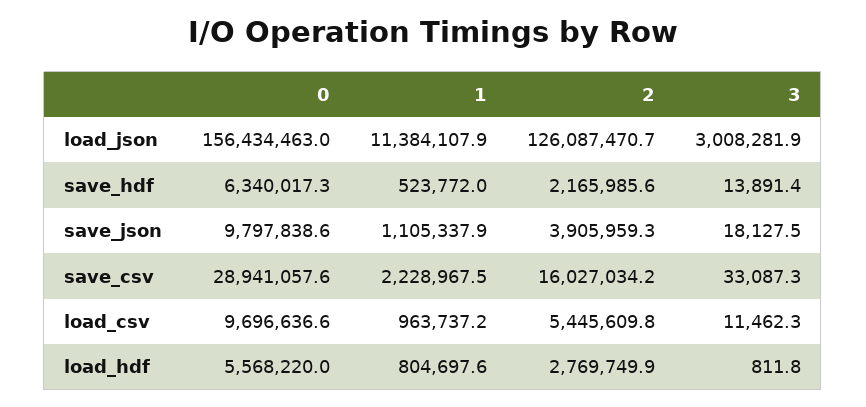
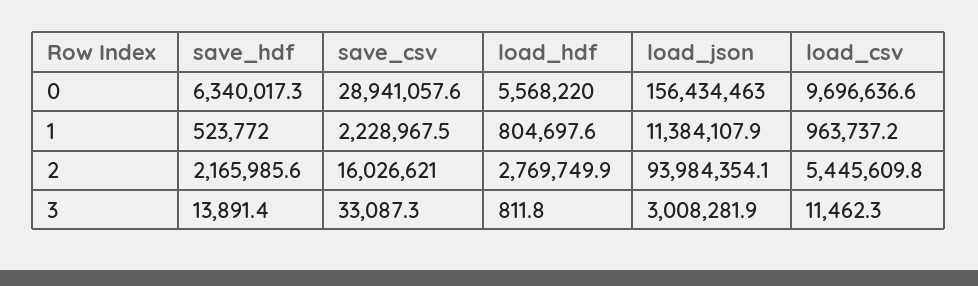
  {
    "0": {
      "load_json": 156434463,
      "save_hdf": 6340017.3,
-     "save_json": 9797838.6,
      "save_csv": 28941057.6,
      "load_csv": 9696636.6,
      "load_hdf": 5568220
    },
    "1": {
      "load_json": 11384107.9,
      "save_hdf": 523772,
-     "save_json": 1105337.9,
      "save_csv": 2228967.5,
      "load_csv": 963737.2,
      "load_hdf": 804697.6
    },
    "2": {
-     "load_json": 126087470.7,
+     "load_json": 93984354.1,
      "save_hdf": 2165985.6,
-     "save_json": 3905959.3,
-     "save_csv": 16027034.2,
+     "save_csv": 16026621,
      "load_csv": 5445609.8,
      "load_hdf": 2769749.9
    },
    "3": {
      "load_json": 3008281.9,
      "save_hdf": 13891.4,
-     "save_json": 18127.5,
      "save_csv": 33087.3,
      "load_csv": 11462.3,
      "load_hdf": 811.8
    }
  }

